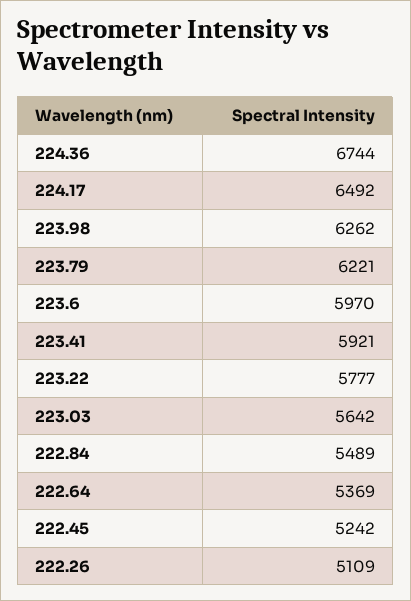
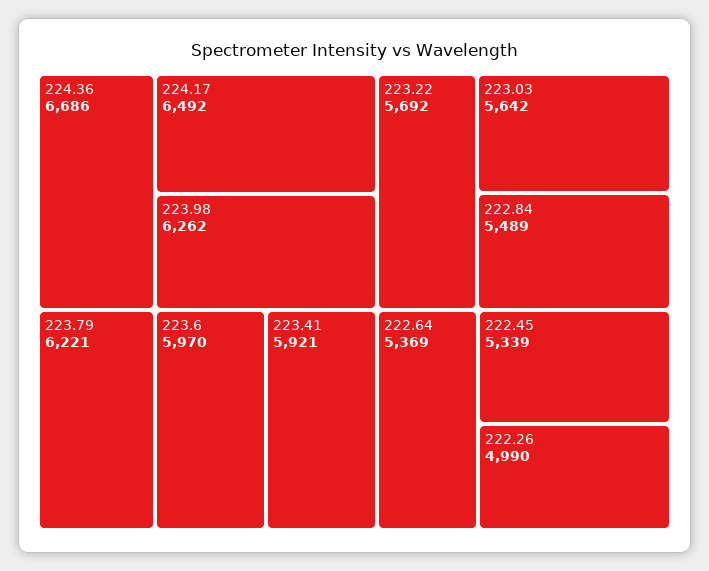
  {
-   "224.36": 6744,
+   "224.36": 6686,
    "224.17": 6492,
    "223.98": 6262,
    "223.79": 6221,
    "223.6": 5970,
    "223.41": 5921,
-   "223.22": 5777,
+   "223.22": 5692,
    "223.03": 5642,
    "222.84": 5489,
    "222.64": 5369,
-   "222.45": 5242,
+   "222.45": 5339,
-   "222.26": 5109
+   "222.26": 4990
  }

